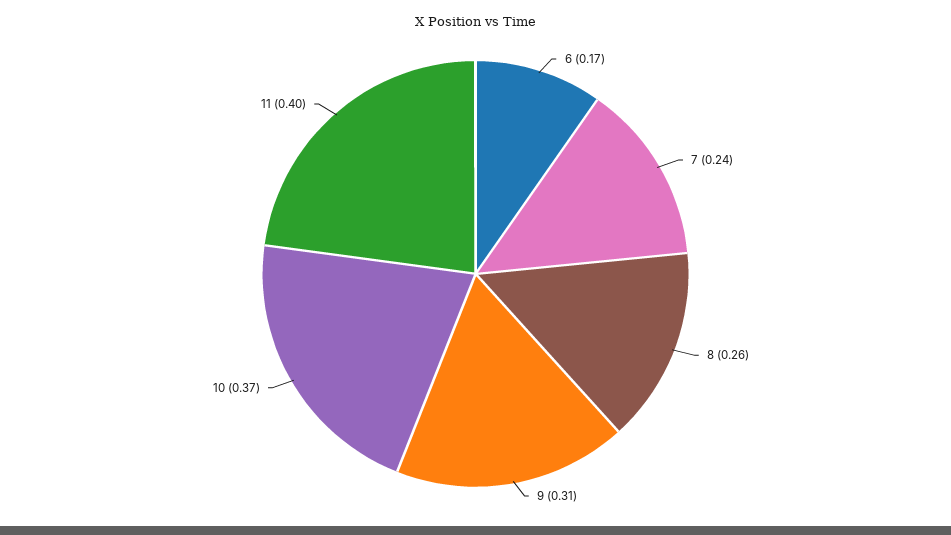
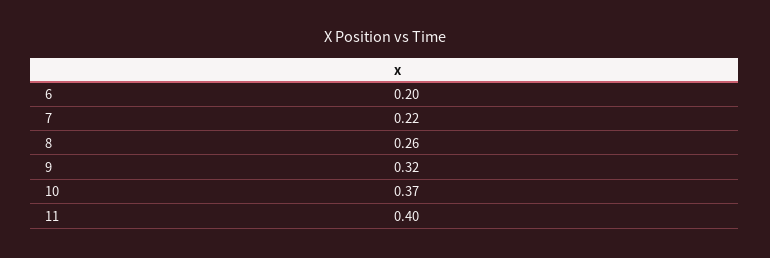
  {
-   "6": 0.17,
+   "6": 0.2,
-   "7": 0.24,
+   "7": 0.22,
    "8": 0.26,
-   "9": 0.31,
+   "9": 0.32,
    "10": 0.37,
    "11": 0.4
  }

